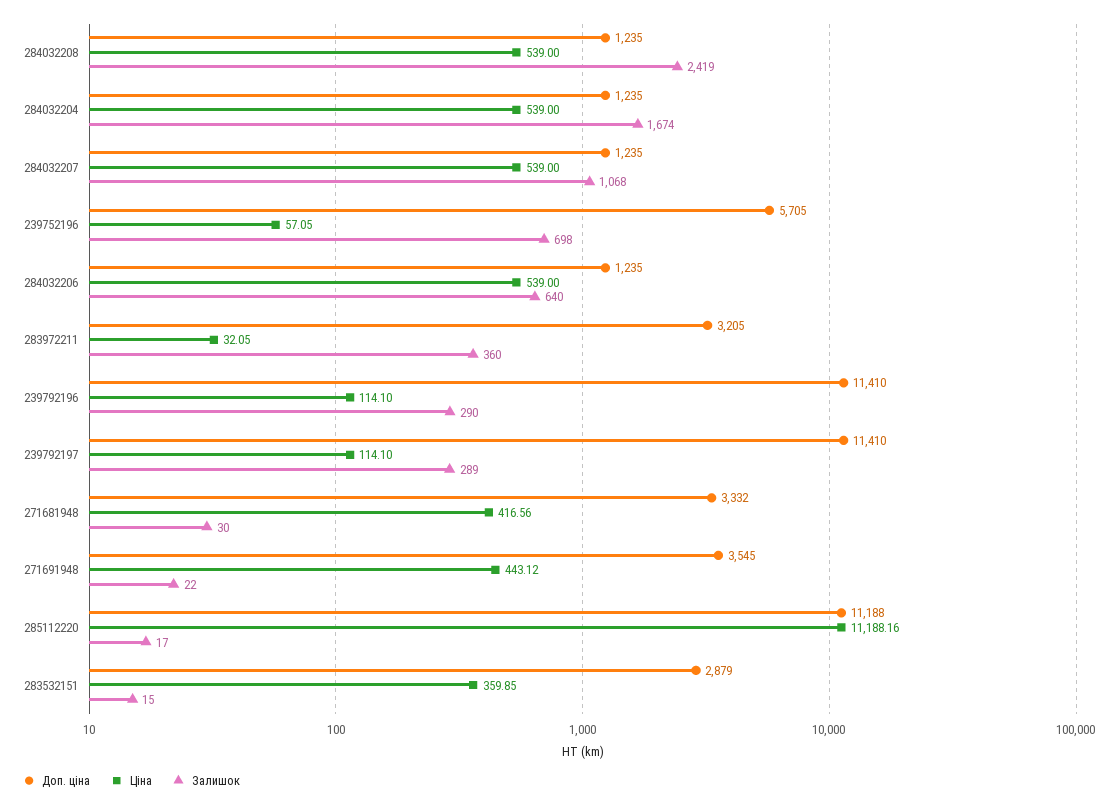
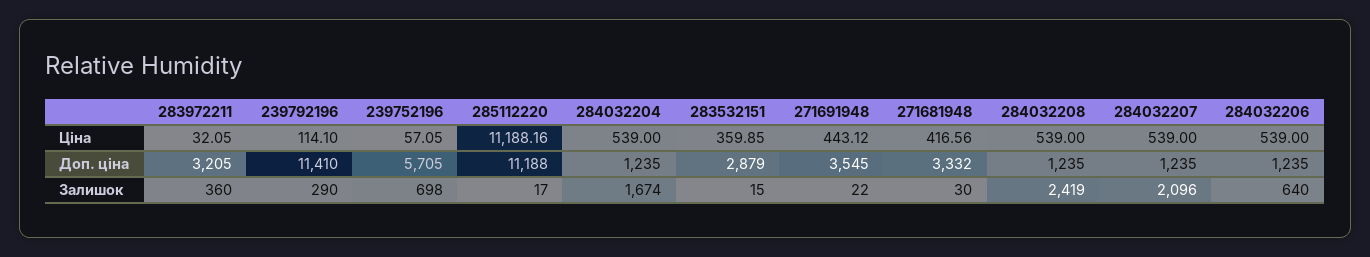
  {
    "Доп. ціна": {
      "284032208": 1235,
      "284032204": 1235,
      "284032207": 1235,
      "239752196": 5705,
      "284032206": 1235,
      "283972211": 3205,
      "239792196": 11410,
-     "239792197": 11410,
      "271681948": 3332,
      "271691948": 3545,
      "285112220": 11188,
      "283532151": 2879
    },
    "Ціна": {
      "284032208": 539,
      "284032204": 539,
      "284032207": 539,
      "239752196": 57.05,
      "284032206": 539,
      "283972211": 32.05,
      "239792196": 114.1,
-     "239792197": 114.1,
      "271681948": 416.56,
      "271691948": 443.12,
      "285112220": 11188.16,
      "283532151": 359.85
    },
    "Залишок": {
      "284032208": 2419,
      "284032204": 1674,
-     "284032207": 1068,
+     "284032207": 2096,
      "239752196": 698,
      "284032206": 640,
      "283972211": 360,
      "239792196": 290,
-     "239792197": 289,
      "271681948": 30,
      "271691948": 22,
      "285112220": 17,
      "283532151": 15
    }
  }

